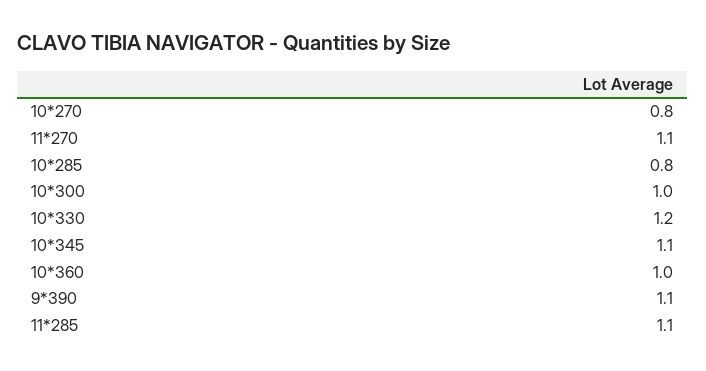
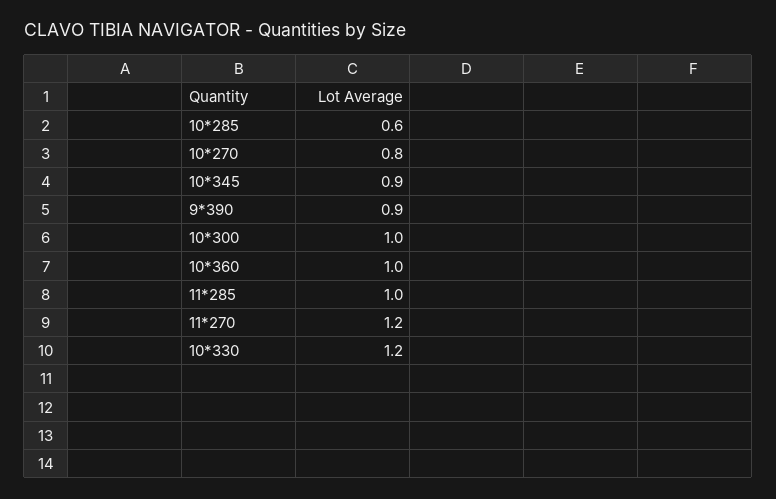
  {
    "10*270": 0.8,
-   "11*270": 1.1,
+   "11*270": 1.2,
-   "10*285": 0.8,
+   "10*285": 0.6,
    "10*300": 1,
    "10*330": 1.2,
-   "10*345": 1.1,
+   "10*345": 0.9,
    "10*360": 1,
-   "9*390": 1.1,
+   "9*390": 0.9,
-   "11*285": 1.1
+   "11*285": 1
  }

